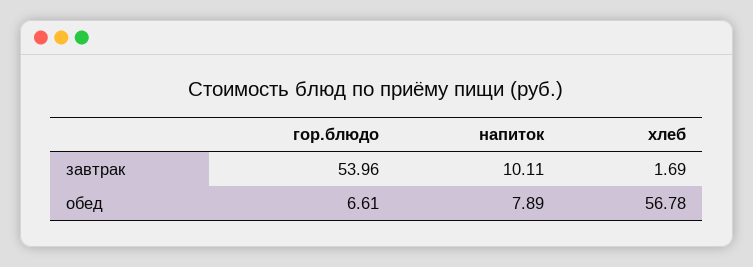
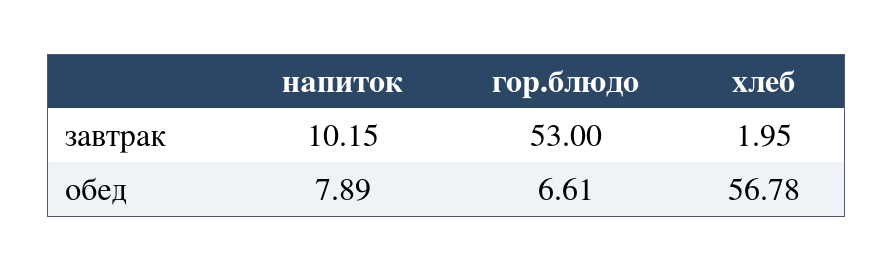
  {
    "гор.блюдо": {
-     "завтрак": 53.96,
+     "завтрак": 53,
      "обед": 6.61
    },
    "напиток": {
-     "завтрак": 10.11,
+     "завтрак": 10.15,
      "обед": 7.89
    },
    "хлеб": {
-     "завтрак": 1.69,
+     "завтрак": 1.95,
      "обед": 56.78
    }
  }

